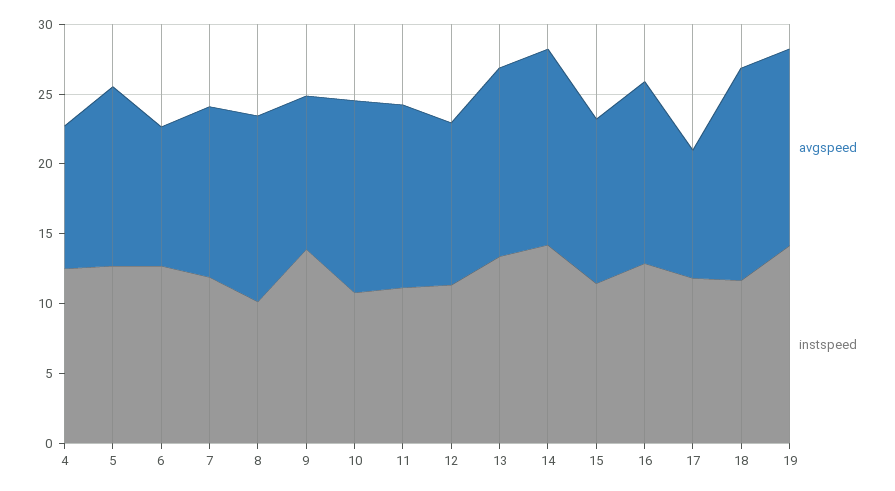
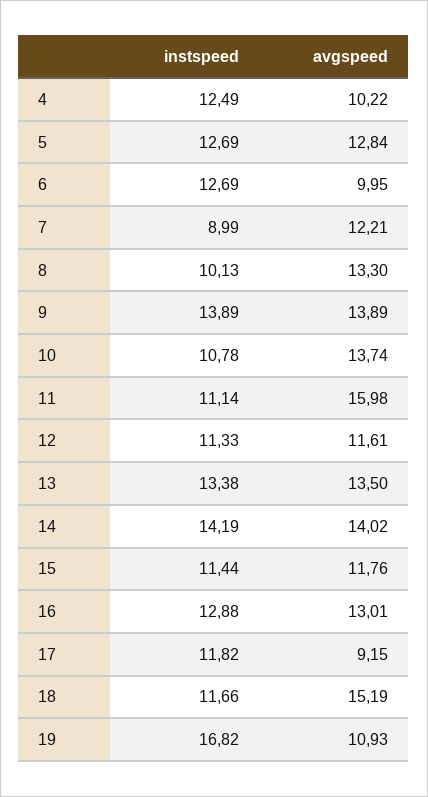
  {
    "avgspeed": {
      "4": 10.22,
      "5": 12.84,
      "6": 9.95,
      "7": 12.21,
      "8": 13.3,
-     "9": 11,
+     "9": 13.89,
      "10": 13.74,
-     "11": 13,
+     "11": 15.98,
      "12": 11.61,
      "13": 13.5,
      "14": 14.02,
      "15": 11.76,
      "16": 13.01,
      "17": 9.15,
      "18": 15.19,
-     "19": 14
+     "19": 10.93
    },
    "instspeed": {
      "4": 12.49,
      "5": 12.69,
      "6": 12.69,
-     "7": 12,
+     "7": 8.99,
      "8": 10.13,
      "9": 13.89,
      "10": 10.78,
      "11": 11.14,
      "12": 11.33,
      "13": 13.38,
      "14": 14.19,
      "15": 11.44,
      "16": 12.88,
      "17": 11.82,
      "18": 11.66,
-     "19": 14
+     "19": 16.82
    }
  }

